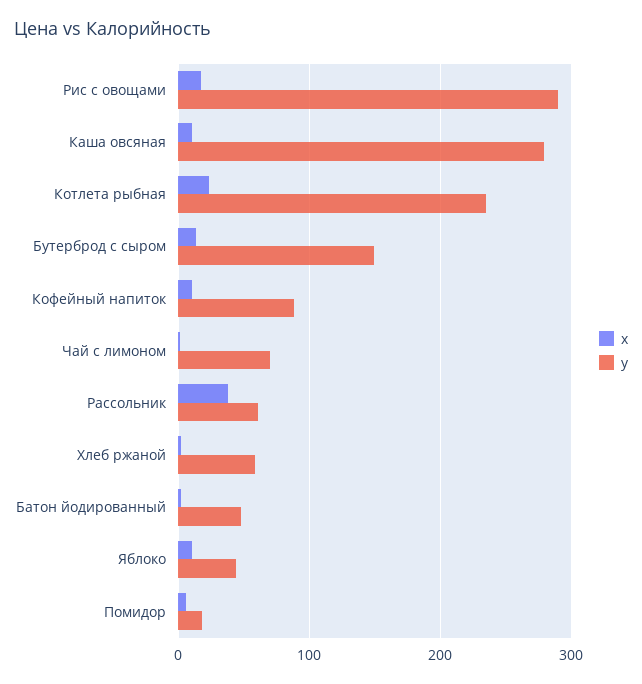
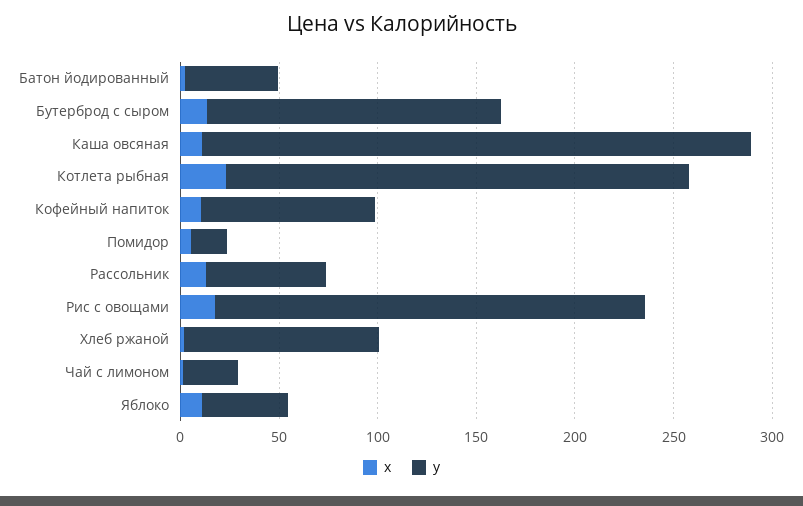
  {
    "x": {
      "Рис с овощами": 20,
      "Каша овсяная": 10,
      "Котлета рыбная": 20,
      "Бутерброд с сыром": 10,
      "Кофейный напиток": 10,
      "Чай с лимоном": 0,
-     "Рассольник": 40,
+     "Рассольник": 10,
      "Хлеб ржаной": 0,
      "Батон йодированный": 0,
      "Яблоко": 10,
      "Помидор": 10
    },
    "y": {
-     "Рис с овощами": 290,
+     "Рис с овощами": 220,
      "Каша овсяная": 280,
      "Котлета рыбная": 230,
      "Бутерброд с сыром": 150,
      "Кофейный напиток": 90,
-     "Чай с лимоном": 70,
+     "Чай с лимоном": 30,
      "Рассольник": 60,
-     "Хлеб ржаной": 60,
+     "Хлеб ржаной": 100,
      "Батон йодированный": 50,
      "Яблоко": 40,
      "Помидор": 20
    }
  }

